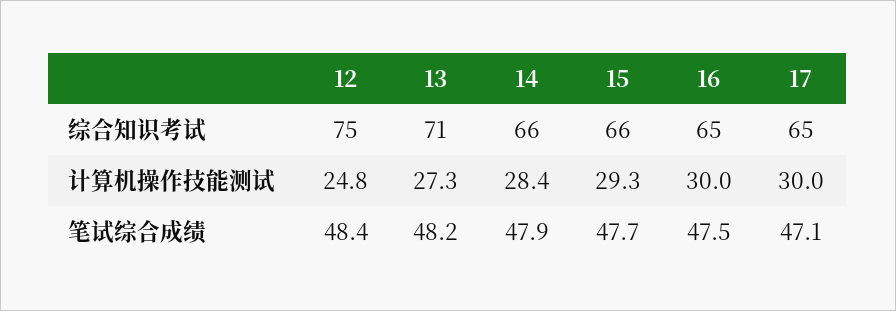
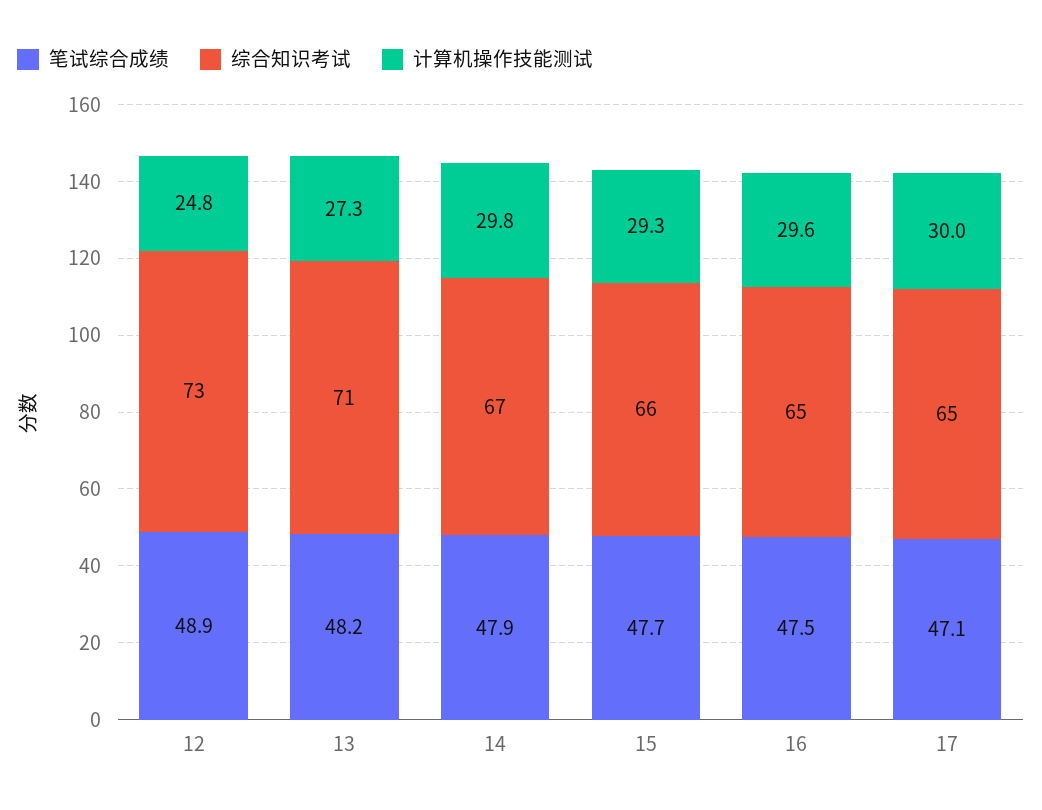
  {
    "综合知识考试": {
-     "12": 75,
+     "12": 73,
      "13": 71,
-     "14": 66,
+     "14": 67,
      "15": 66,
      "16": 65,
      "17": 65
    },
    "计算机操作技能测试": {
      "12": 24.8,
      "13": 27.3,
-     "14": 28.4,
+     "14": 29.8,
      "15": 29.3,
-     "16": 30,
+     "16": 29.6,
      "17": 30
    },
    "笔试综合成绩": {
-     "12": 48.4,
+     "12": 48.9,
      "13": 48.2,
      "14": 47.9,
      "15": 47.7,
      "16": 47.5,
      "17": 47.1
    }
  }

